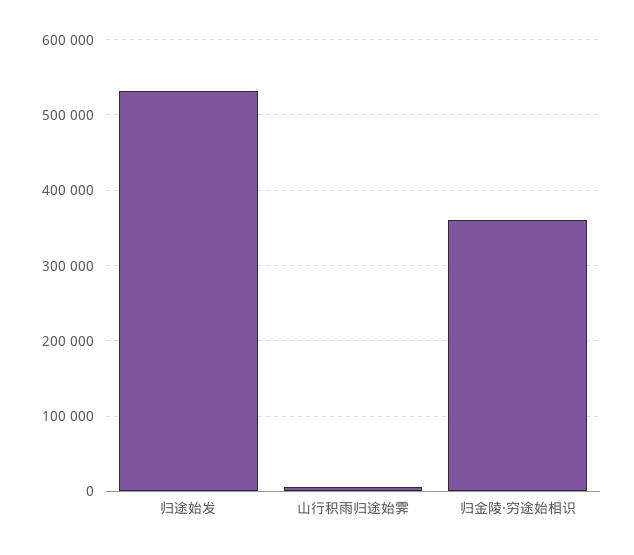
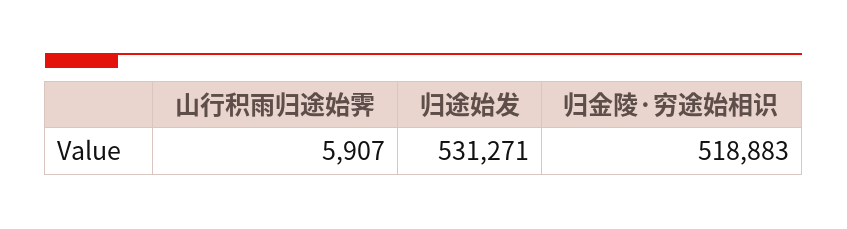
  {
    "归途始发": 531271,
    "山行积雨归途始霁": 5907,
-   "归金陵·穷途始相识": 360000
+   "归金陵·穷途始相识": 518883
  }

